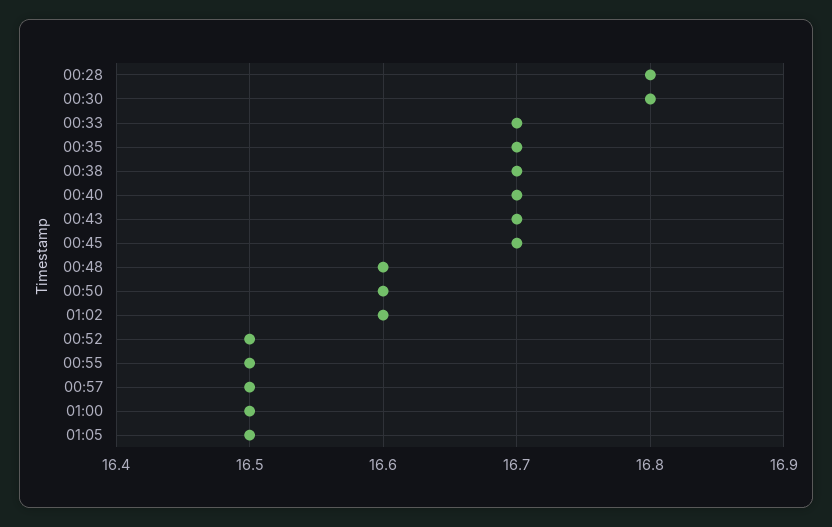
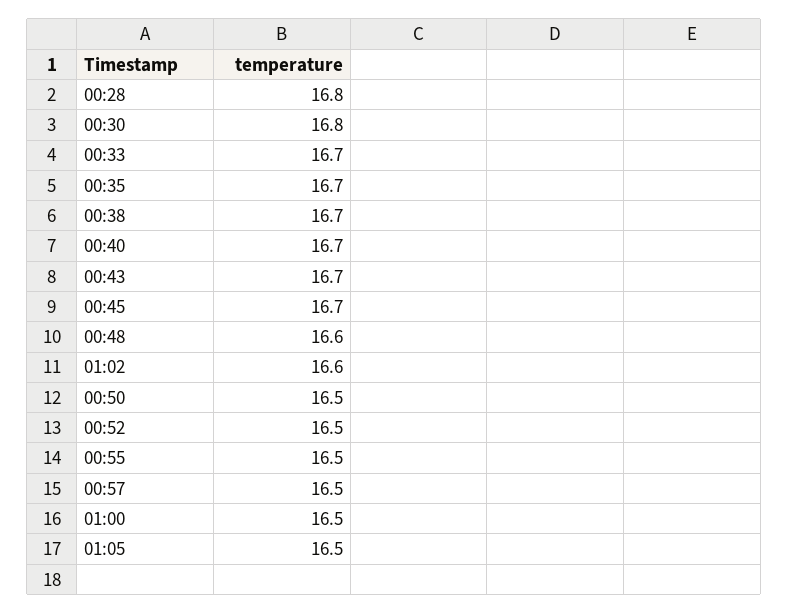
  {
    "00:28": 16.8,
    "00:30": 16.8,
    "00:33": 16.7,
    "00:35": 16.7,
    "00:38": 16.7,
    "00:40": 16.7,
    "00:43": 16.7,
    "00:45": 16.7,
    "00:48": 16.6,
-   "00:50": 16.6,
+   "00:50": 16.5,
    "01:02": 16.6,
    "00:52": 16.5,
    "00:55": 16.5,
    "00:57": 16.5,
    "01:00": 16.5,
    "01:05": 16.5
  }

